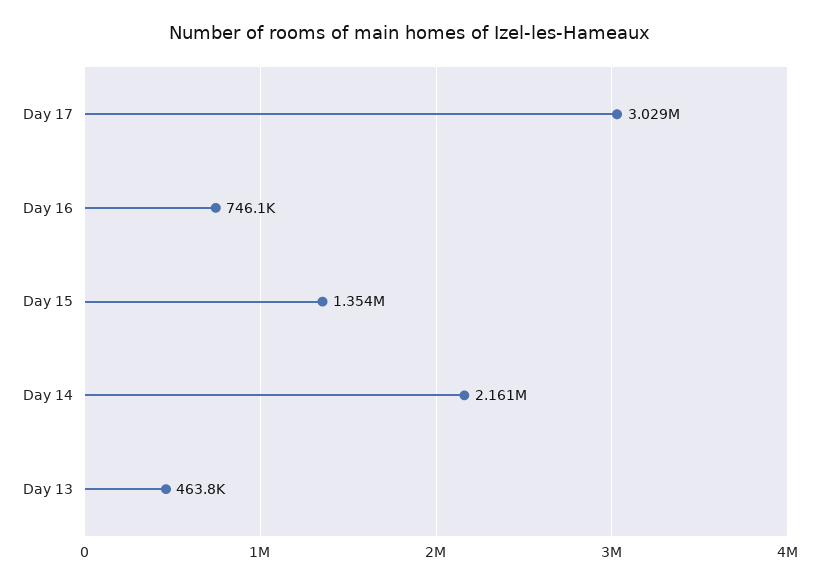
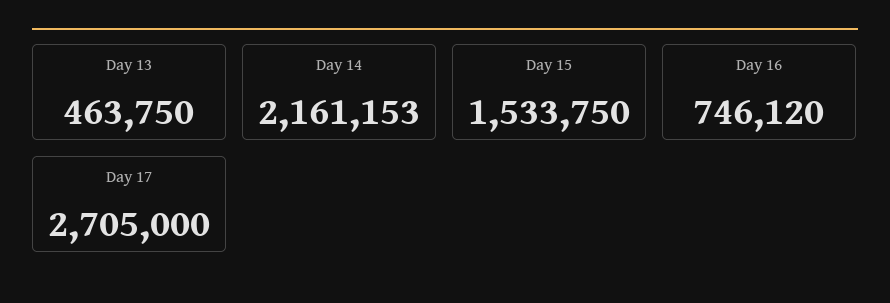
  {
-   "Day 17": 3029000,
+   "Day 17": 2705000,
    "Day 16": 746120,
-   "Day 15": 1354000,
+   "Day 15": 1533750,
    "Day 14": 2161153,
    "Day 13": 463750
  }

